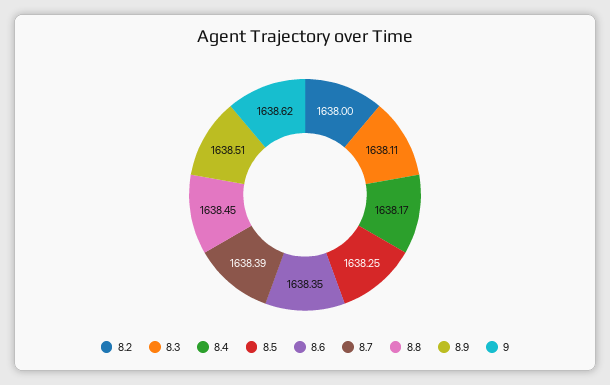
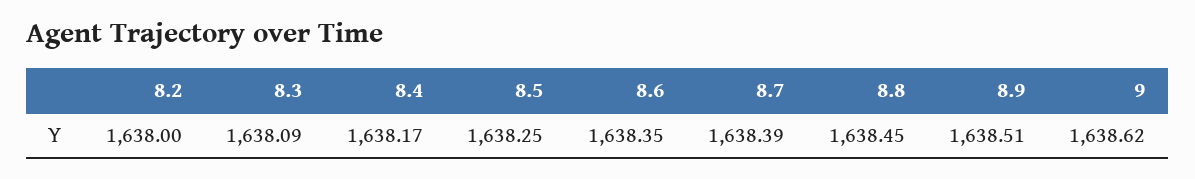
  {
    "8.2": 1638,
-   "8.3": 1638.11,
+   "8.3": 1638.09,
    "8.4": 1638.17,
    "8.5": 1638.25,
    "8.6": 1638.35,
    "8.7": 1638.39,
    "8.8": 1638.45,
    "8.9": 1638.51,
    "9": 1638.62
  }

